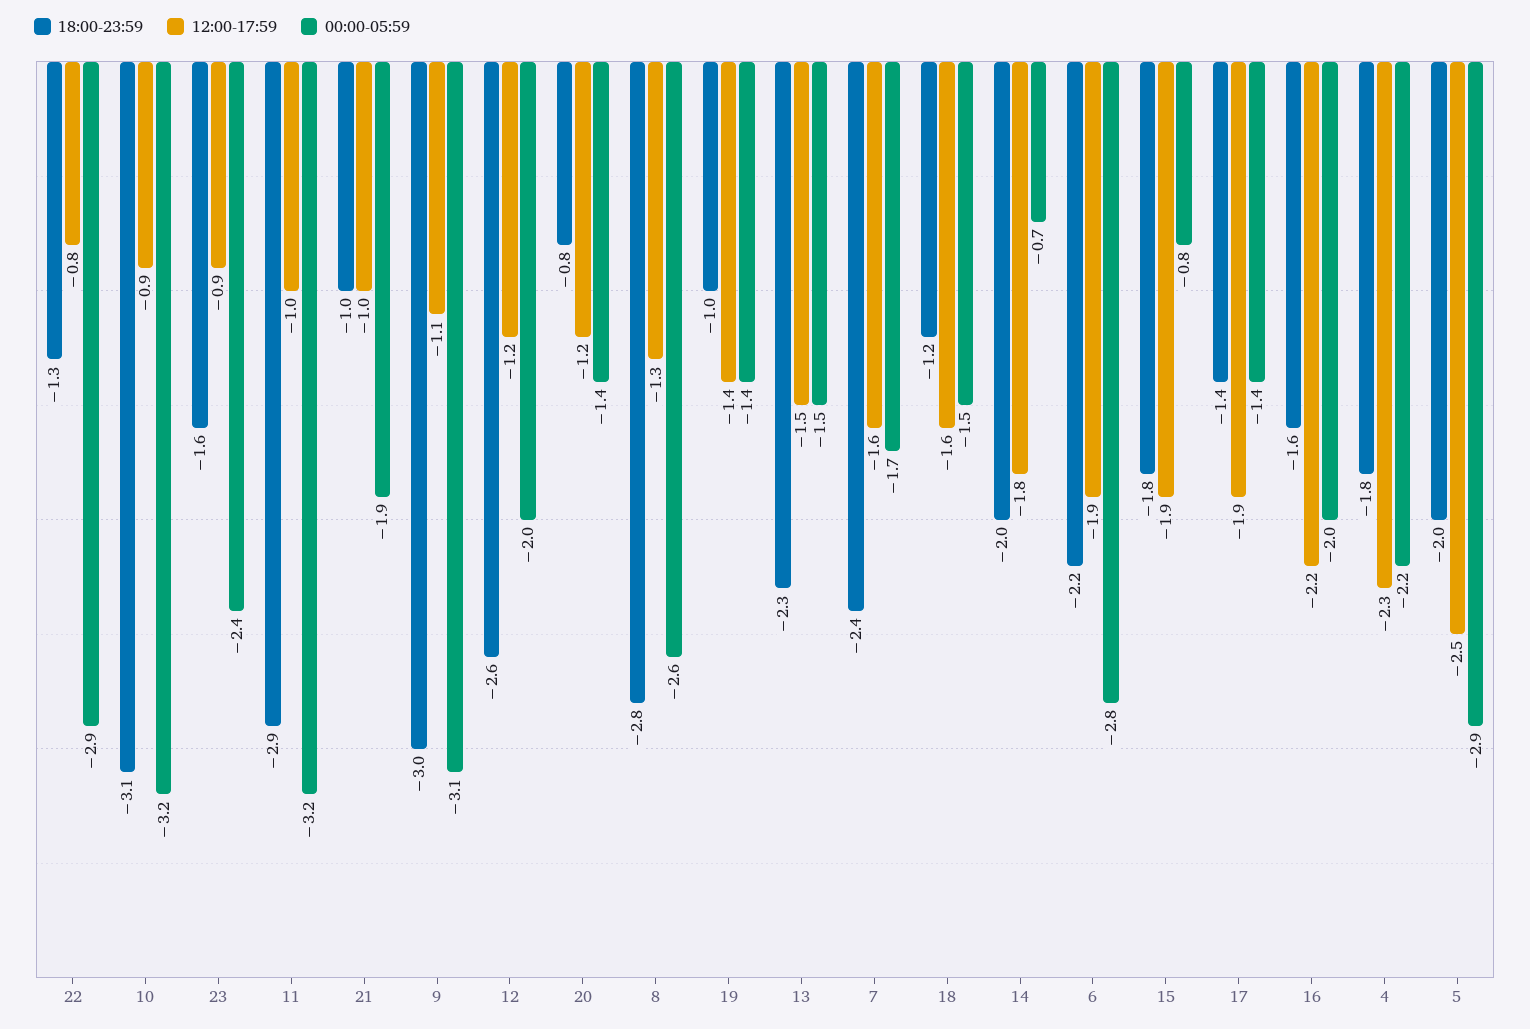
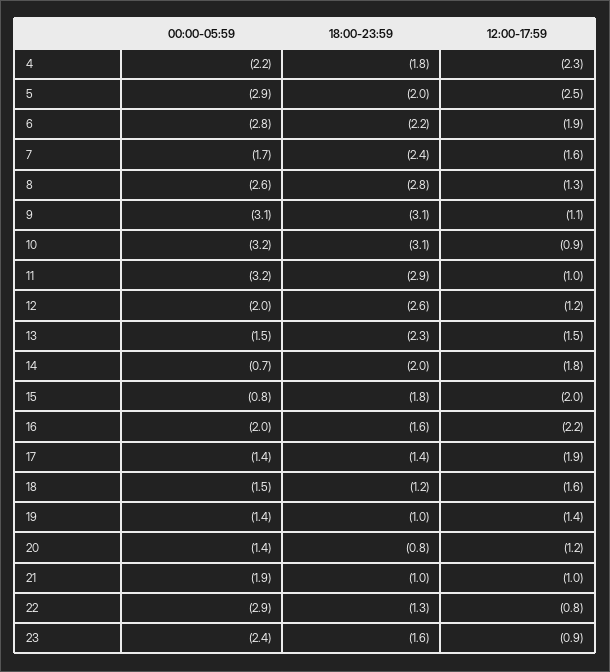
  {
    "18:00-23:59": {
      "22": -1.3,
      "10": -3.1,
      "23": -1.6,
      "11": -2.9,
      "21": -1,
-     "9": -3,
+     "9": -3.1,
      "12": -2.6,
      "20": -0.8,
      "8": -2.8,
      "19": -1,
      "13": -2.3,
      "7": -2.4,
      "18": -1.2,
      "14": -2,
      "6": -2.2,
      "15": -1.8,
      "17": -1.4,
      "16": -1.6,
      "4": -1.8,
      "5": -2
    },
    "12:00-17:59": {
      "22": -0.8,
      "10": -0.9,
      "23": -0.9,
      "11": -1,
      "21": -1,
      "9": -1.1,
      "12": -1.2,
      "20": -1.2,
      "8": -1.3,
      "19": -1.4,
      "13": -1.5,
      "7": -1.6,
      "18": -1.6,
      "14": -1.8,
      "6": -1.9,
-     "15": -1.9,
+     "15": -2,
      "17": -1.9,
      "16": -2.2,
      "4": -2.3,
      "5": -2.5
    },
    "00:00-05:59": {
      "22": -2.9,
      "10": -3.2,
      "23": -2.4,
      "11": -3.2,
      "21": -1.9,
      "9": -3.1,
      "12": -2,
      "20": -1.4,
      "8": -2.6,
      "19": -1.4,
      "13": -1.5,
      "7": -1.7,
      "18": -1.5,
      "14": -0.7,
      "6": -2.8,
      "15": -0.8,
      "17": -1.4,
      "16": -2,
      "4": -2.2,
      "5": -2.9
    }
  }

